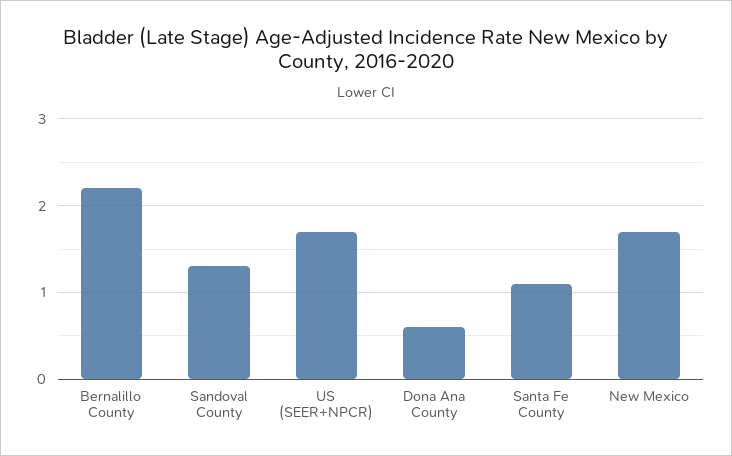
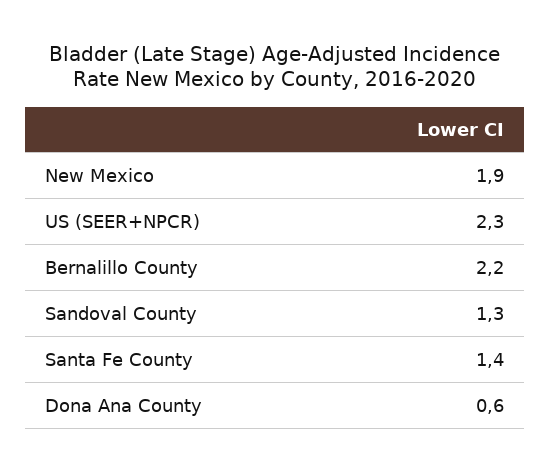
  {
    "Bernalillo County": 2.2,
    "Sandoval County": 1.3,
-   "US (SEER+NPCR)": 1.7,
+   "US (SEER+NPCR)": 2.3,
    "Dona Ana County": 0.6,
-   "Santa Fe County": 1.1,
+   "Santa Fe County": 1.4,
-   "New Mexico": 1.7
+   "New Mexico": 1.9
  }

